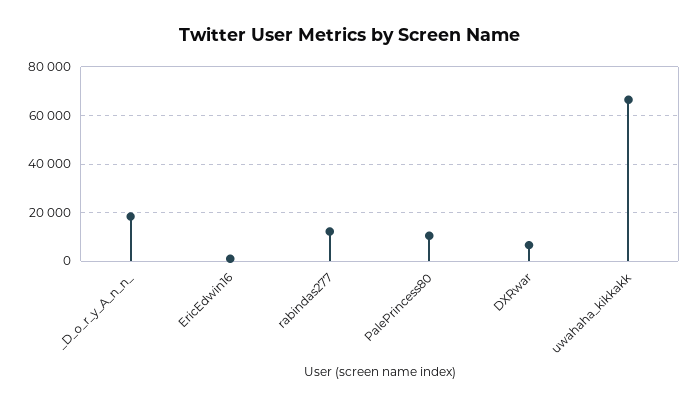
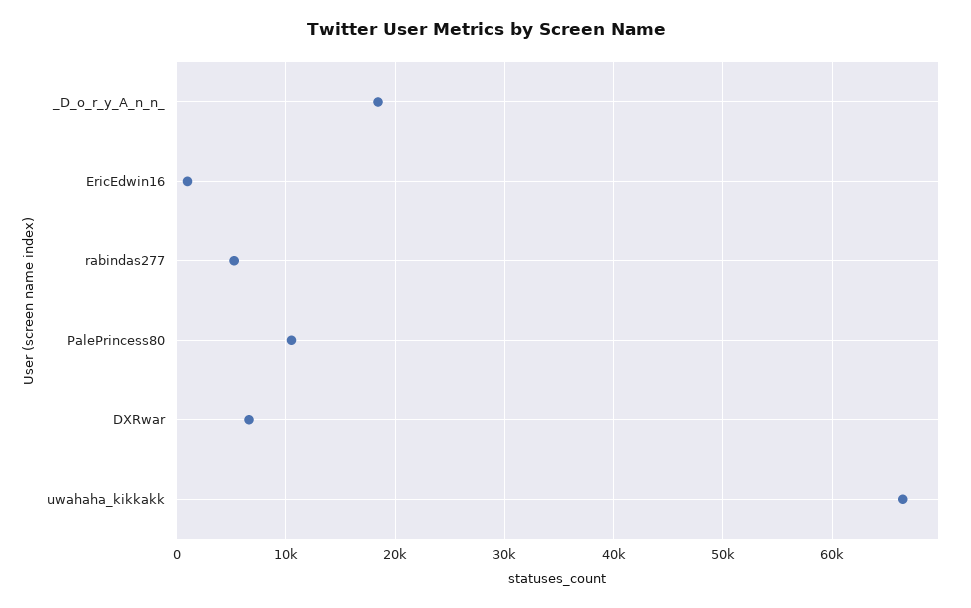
  {
    "_D_o_r_y_A_n_n_": 18000,
    "EricEdwin16": 1000,
-   "rabindas277": 12500,
+   "rabindas277": 5000,
    "PalePrincess80": 11000,
    "DXRwar": 7000,
    "uwahaha_kikkakk": 66000
  }

